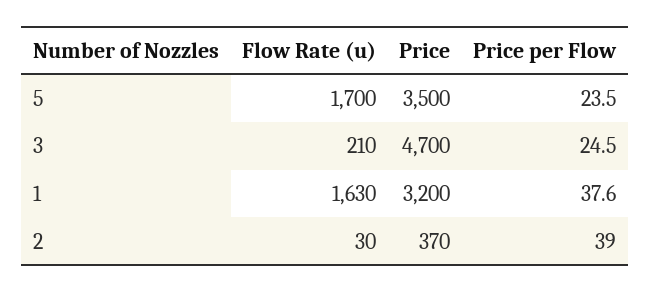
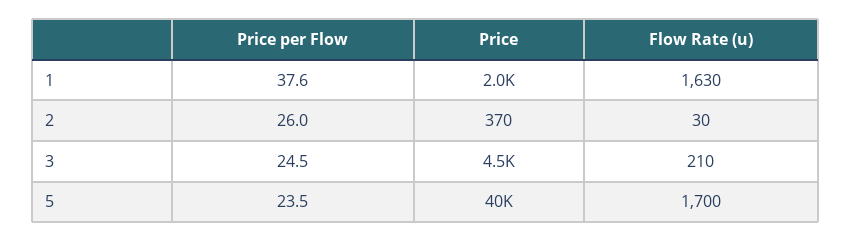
  {
    "Flow Rate (u)": {
      "5": 1700,
      "3": 210,
      "1": 1630,
      "2": 30
    },
    "Price": {
-     "5": 3500,
+     "5": 40000,
-     "3": 4700,
+     "3": 4500,
-     "1": 3200,
+     "1": 2000,
      "2": 370
    },
    "Price per Flow": {
      "5": 23.5,
      "3": 24.5,
      "1": 37.6,
-     "2": 39
+     "2": 26
    }
  }

